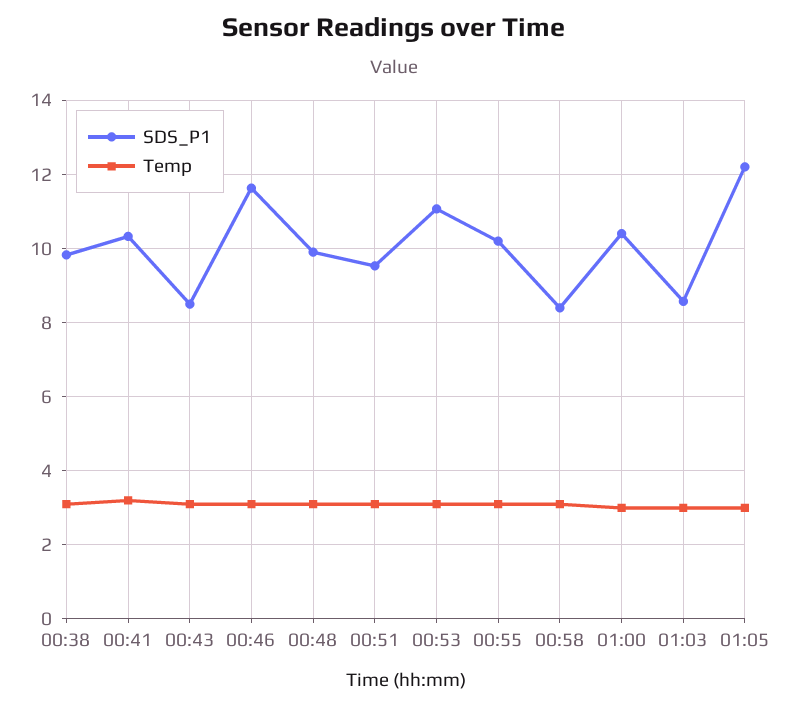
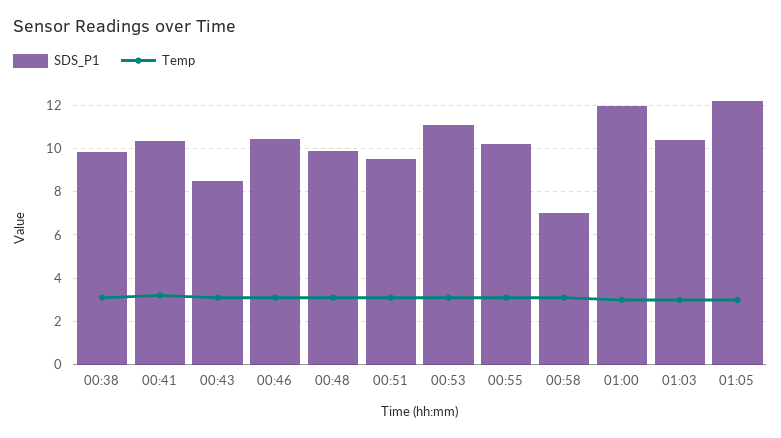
  {
    "SDS_P1": {
      "00:38": 9.8,
      "00:41": 10.4,
      "00:43": 8.6,
-     "00:46": 11.6,
+     "00:46": 10.5,
      "00:48": 10,
      "00:51": 9.6,
      "00:53": 11,
      "00:55": 10.2,
-     "00:58": 8.4,
+     "00:58": 7,
-     "01:00": 10.4,
+     "01:00": 12,
-     "01:03": 8.6,
+     "01:03": 10.5,
      "01:05": 12.2
    },
    "Temp": {
      "00:38": 3.2,
      "00:41": 3.2,
      "00:43": 3.2,
      "00:46": 3.2,
      "00:48": 3.2,
      "00:51": 3.2,
      "00:53": 3.2,
      "00:55": 3.2,
      "00:58": 3.2,
      "01:00": 3,
      "01:03": 3,
      "01:05": 3
    }
  }

